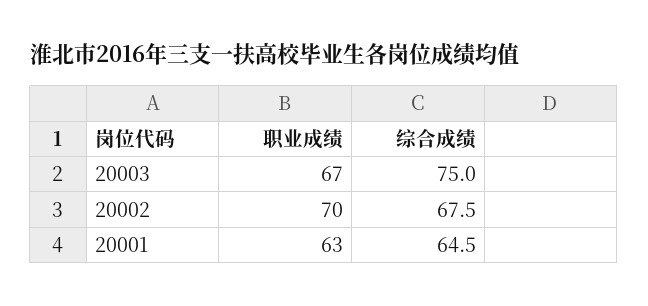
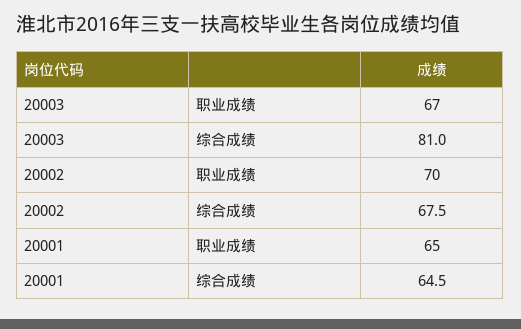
  {
    "职业成绩": {
      "20003": 67,
      "20002": 70,
-     "20001": 63
+     "20001": 65
    },
    "综合成绩": {
-     "20003": 75,
+     "20003": 81,
      "20002": 67.5,
      "20001": 64.5
    }
  }

